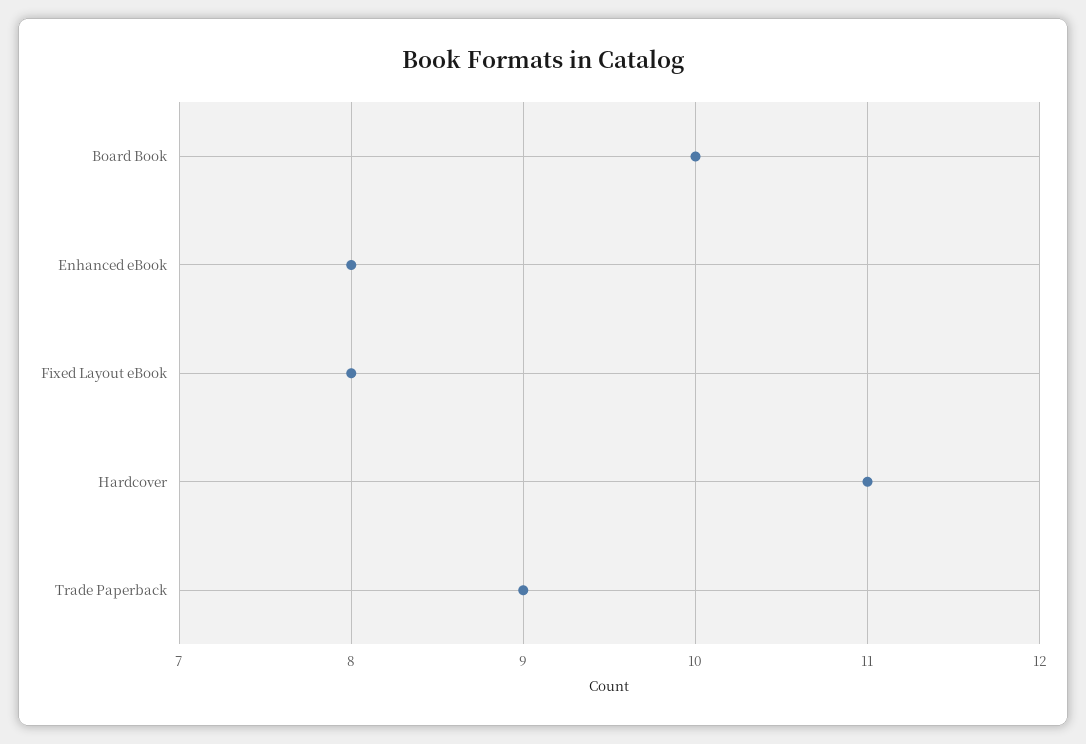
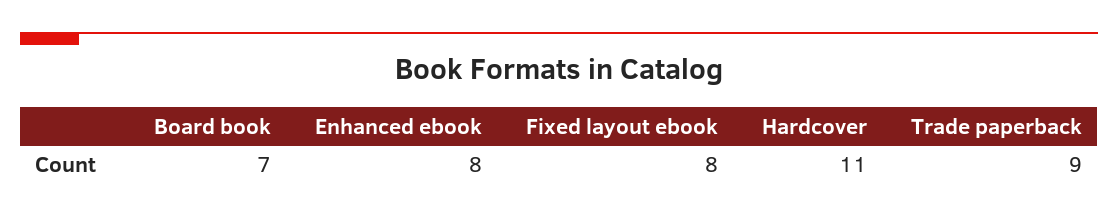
  {
-   "Board Book": 10,
+   "Board Book": 7,
    "Enhanced eBook": 8,
    "Fixed Layout eBook": 8,
    "Hardcover": 11,
    "Trade Paperback": 9
  }

